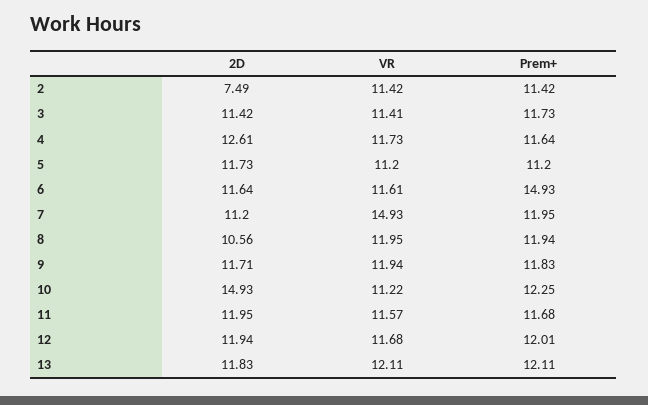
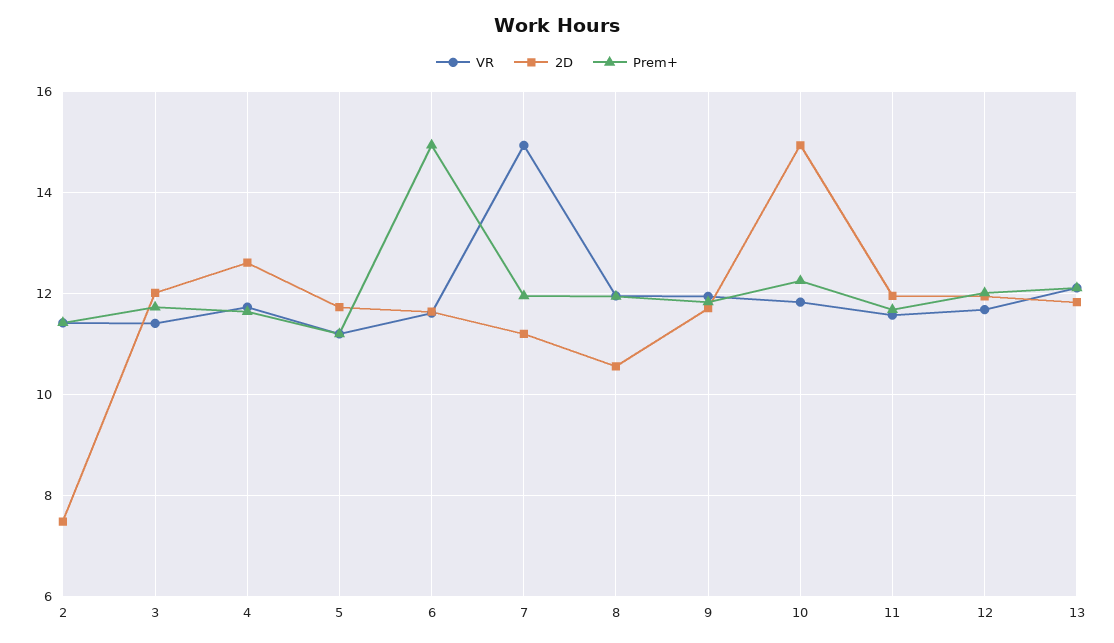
  {
    "2D": {
      "2": 7.49,
-     "3": 11.42,
+     "3": 12,
      "4": 12.61,
      "5": 11.73,
      "6": 11.64,
      "7": 11.2,
      "8": 10.56,
      "9": 11.71,
      "10": 14.93,
      "11": 11.95,
      "12": 11.94,
      "13": 11.83
    },
    "VR": {
      "2": 11.42,
      "3": 11.41,
      "4": 11.73,
      "5": 11.2,
      "6": 11.61,
      "7": 14.93,
      "8": 11.95,
      "9": 11.94,
-     "10": 11.22,
+     "10": 11.8,
      "11": 11.57,
      "12": 11.68,
      "13": 12.11
    },
    "Prem+": {
      "2": 11.42,
      "3": 11.73,
      "4": 11.64,
      "5": 11.2,
      "6": 14.93,
      "7": 11.95,
      "8": 11.94,
      "9": 11.83,
      "10": 12.25,
      "11": 11.68,
      "12": 12.01,
      "13": 12.11
    }
  }

